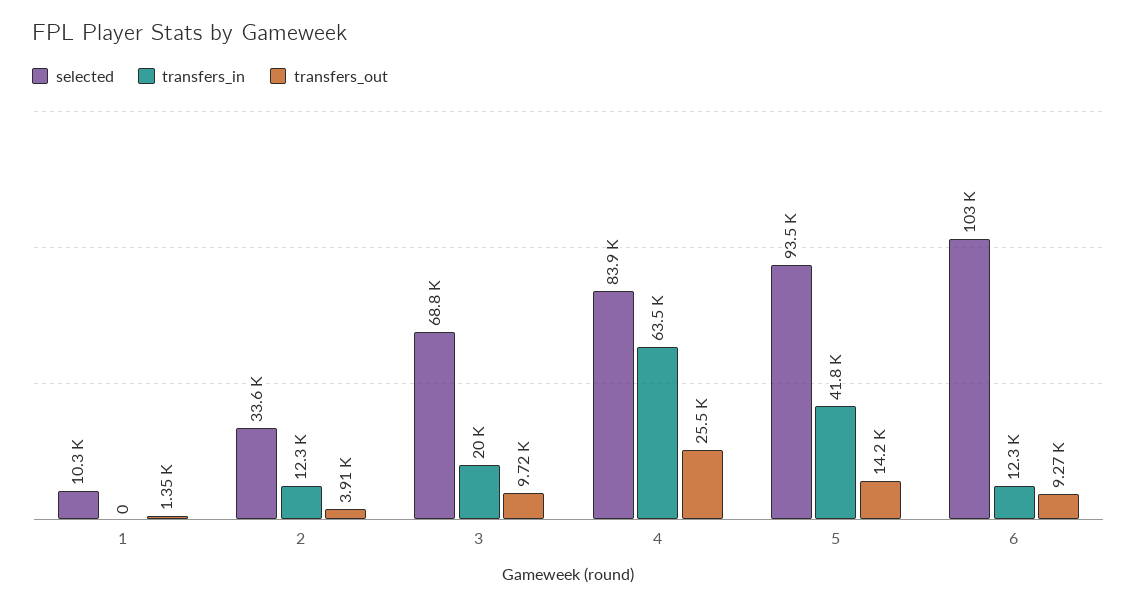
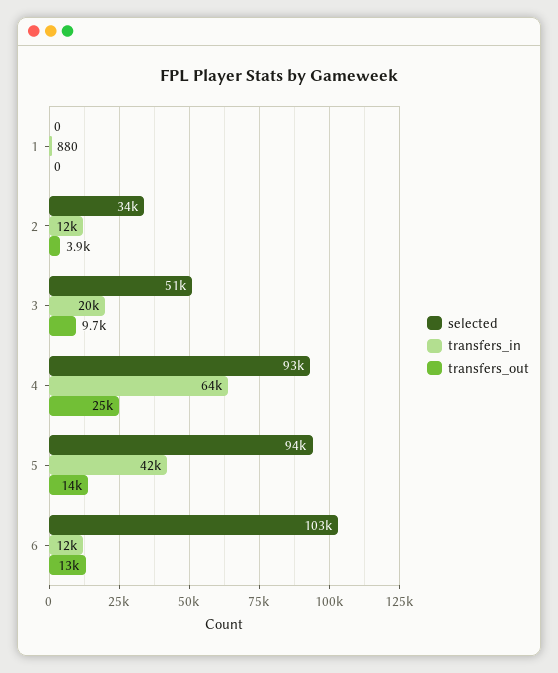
  {
    "selected": {
-     "1": 10300,
+     "1": 0,
      "2": 33600,
-     "3": 68800,
+     "3": 51000,
-     "4": 83900,
+     "4": 93000,
      "5": 93500,
      "6": 103000
    },
    "transfers_in": {
-     "1": 0,
+     "1": 880,
      "2": 12300,
      "3": 20000,
      "4": 63500,
      "5": 41800,
      "6": 12300
    },
    "transfers_out": {
-     "1": 1350,
+     "1": 0,
      "2": 3910,
      "3": 9720,
      "4": 25500,
      "5": 14200,
-     "6": 9270
+     "6": 13000
    }
  }

